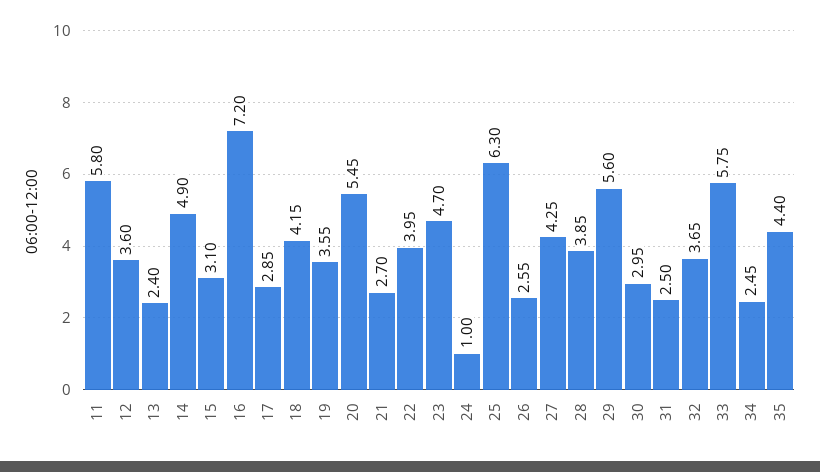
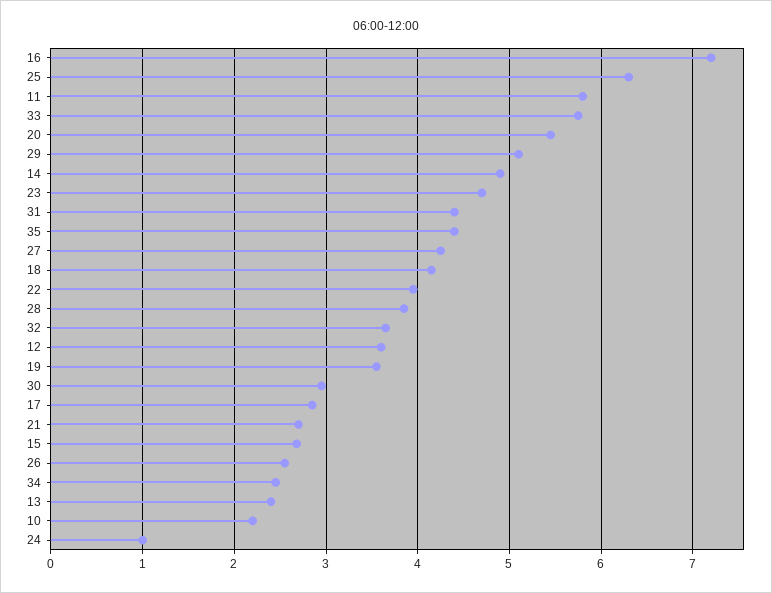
  {
    "11": 5.8,
    "12": 3.6,
    "13": 2.4,
    "14": 4.9,
-   "15": 3.1,
+   "15": 2.7,
    "16": 7.2,
    "17": 2.85,
    "18": 4.15,
    "19": 3.55,
    "20": 5.45,
    "21": 2.7,
    "22": 3.95,
    "23": 4.7,
    "24": 1,
    "25": 6.3,
    "26": 2.55,
    "27": 4.25,
    "28": 3.85,
-   "29": 5.6,
+   "29": 5.1,
    "30": 2.95,
-   "31": 2.5,
+   "31": 4.4,
    "32": 3.65,
    "33": 5.75,
    "34": 2.45,
-   "35": 4.4
+   "35": 4.4,
+   "10": 2.2
  }

